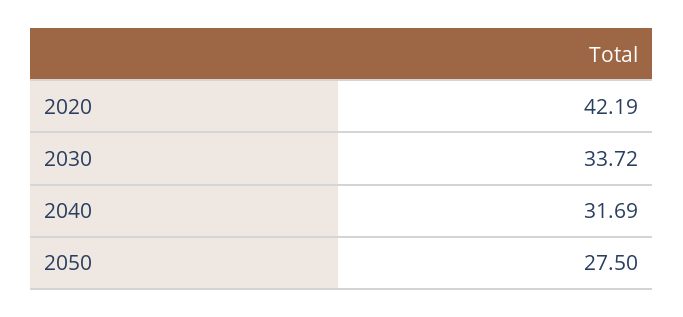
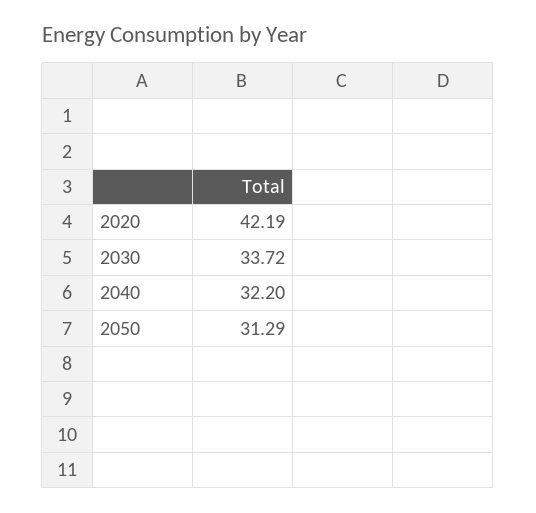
  {
    "2020": 42.19,
    "2030": 33.72,
-   "2040": 31.69,
+   "2040": 32.2,
-   "2050": 27.5
+   "2050": 31.29
  }

